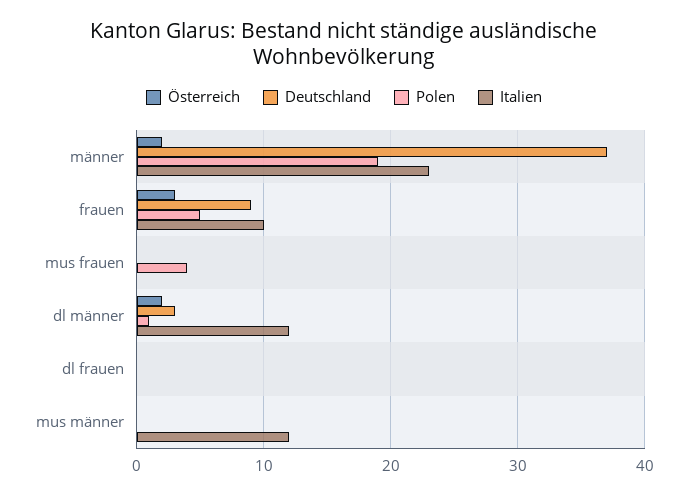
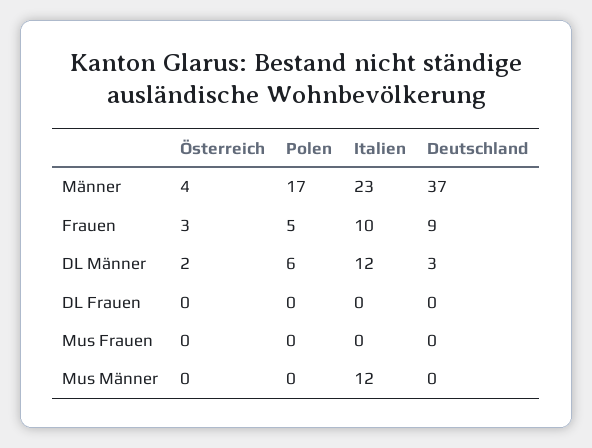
  {
    "Österreich": {
-     "männer": 2,
+     "männer": 4,
      "frauen": 3,
      "mus frauen": 0,
      "dl männer": 2,
      "dl frauen": 0,
      "mus männer": 0
    },
    "Deutschland": {
      "männer": 37,
      "frauen": 9,
      "mus frauen": 0,
      "dl männer": 3,
      "dl frauen": 0,
      "mus männer": 0
    },
    "Polen": {
-     "männer": 19,
+     "männer": 17,
      "frauen": 5,
-     "mus frauen": 4,
+     "mus frauen": 0,
-     "dl männer": 1,
+     "dl männer": 6,
      "dl frauen": 0,
      "mus männer": 0
    },
    "Italien": {
      "männer": 23,
      "frauen": 10,
      "mus frauen": 0,
      "dl männer": 12,
      "dl frauen": 0,
      "mus männer": 12
    }
  }

